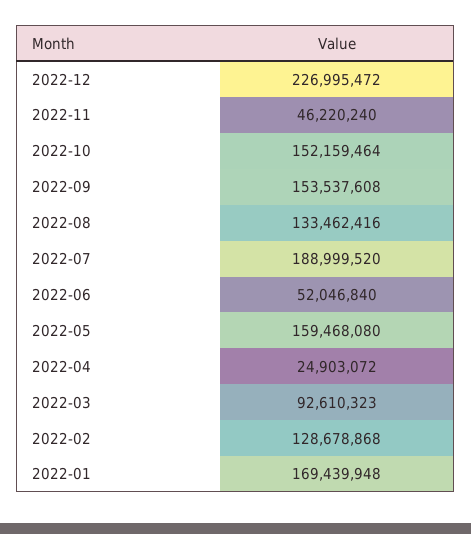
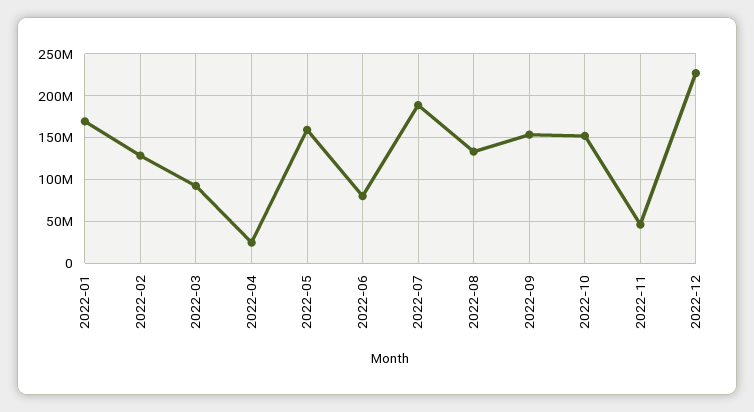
  {
    "2022-12": 226995472,
    "2022-11": 46220240,
    "2022-10": 152159464,
    "2022-09": 153537608,
    "2022-08": 133462416,
    "2022-07": 188999520,
-   "2022-06": 52046840,
+   "2022-06": 80000000,
    "2022-05": 159468080,
    "2022-04": 24903072,
    "2022-03": 92610323,
    "2022-02": 128678868,
    "2022-01": 169439948
  }

